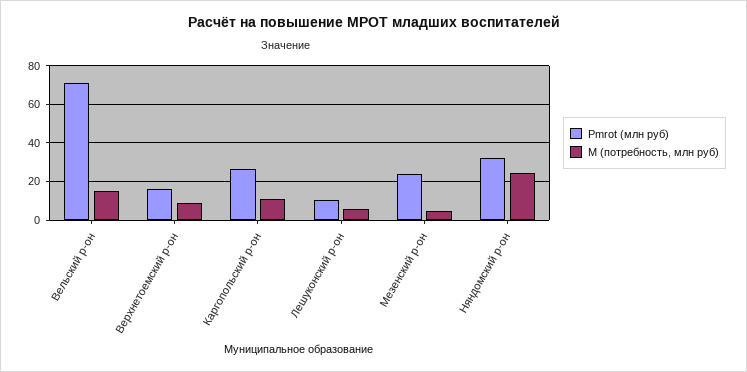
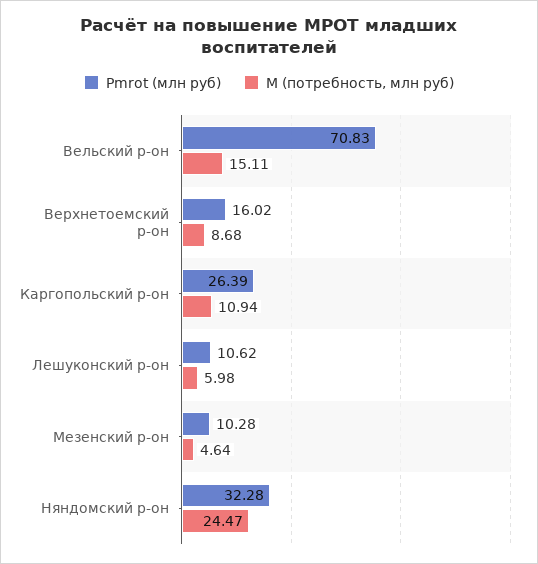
  {
    "Pmrot (млн руб)": {
      "Вельский р-он": 70.83,
      "Верхнетоемский р-он": 16.02,
      "Каргопольский р-он": 26.39,
      "Лешуконский р-он": 10.62,
-     "Мезенский р-он": 25,
+     "Мезенский р-он": 10.28,
      "Няндомский р-он": 32.28
    },
    "M (потребность, млн руб)": {
      "Вельский р-он": 15.11,
      "Верхнетоемский р-он": 8.68,
      "Каргопольский р-он": 10.94,
      "Лешуконский р-он": 5.98,
      "Мезенский р-он": 4.64,
      "Няндомский р-он": 24.47
    }
  }

